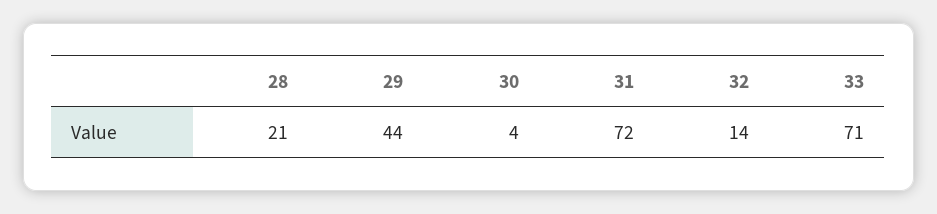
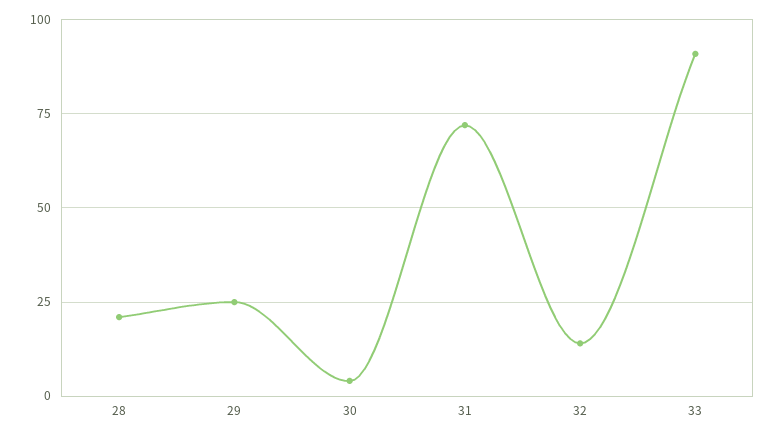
  {
    "28": 21,
-   "29": 44,
+   "29": 25,
    "30": 4,
    "31": 72,
    "32": 14,
-   "33": 71
+   "33": 90
  }

